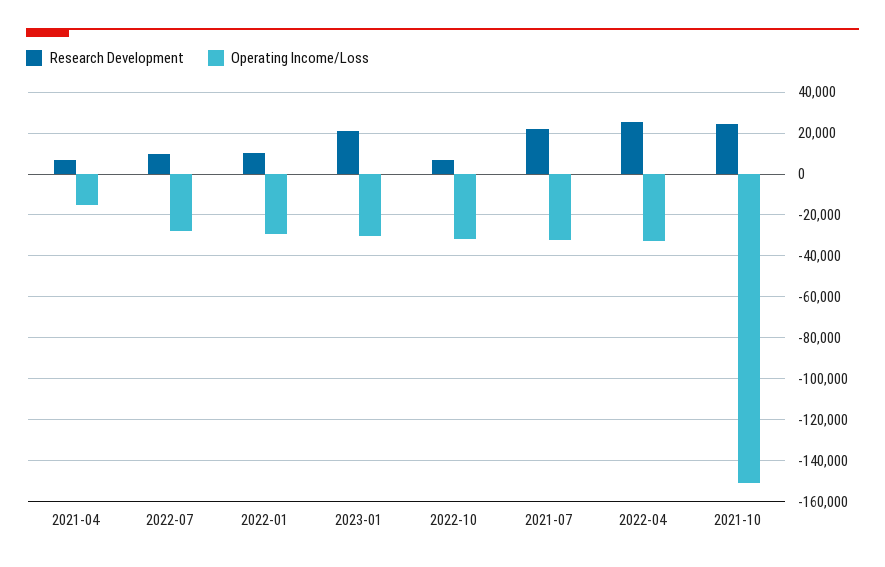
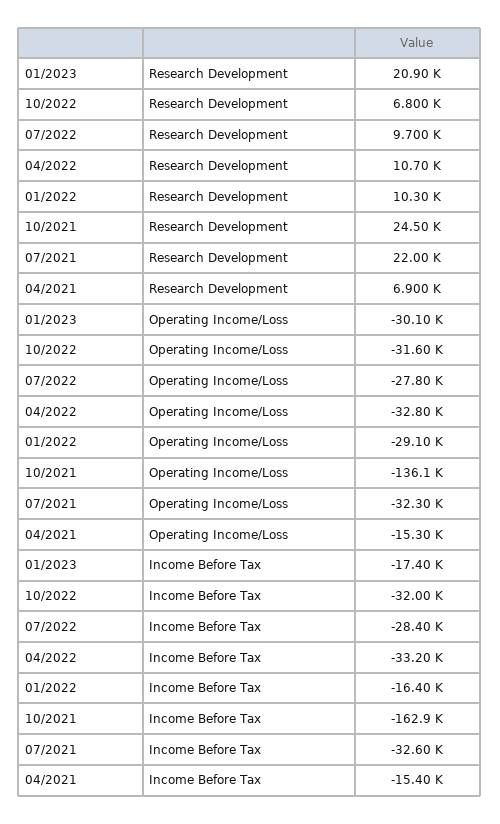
  {
    "Research Development": {
      "2021-04": 6900,
      "2022-07": 9700,
      "2022-01": 10300,
      "2023-01": 20900,
      "2022-10": 6800,
      "2021-07": 22000,
-     "2022-04": 25000,
+     "2022-04": 10700,
      "2021-10": 24500
    },
    "Operating Income/Loss": {
      "2021-04": -15300,
      "2022-07": -27800,
      "2022-01": -29100,
      "2023-01": -30100,
      "2022-10": -31600,
      "2021-07": -32300,
      "2022-04": -32800,
-     "2021-10": -150000
+     "2021-10": -136100
-   }
+   },
+   "Income Before Tax": {
+     "2023-01": -17400,
+     "2022-10": -32000,
+     "2022-07": -28400,
+     "2022-04": -33200,
+     "2022-01": -16400,
+     "2021-10": -162900,
+     "2021-07": -32600,
+     "2021-04": -15400
+   }
  }

